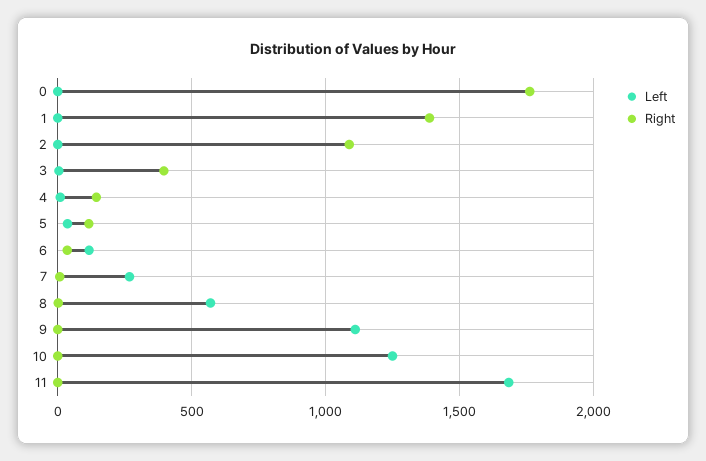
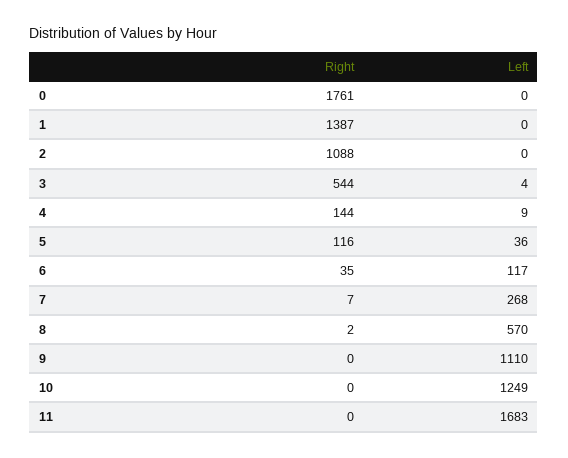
  {
    "Left": {
      "0": 0,
      "1": 0,
      "2": 0,
      "3": 4,
      "4": 9,
      "5": 36,
      "6": 117,
      "7": 268,
      "8": 570,
      "9": 1110,
      "10": 1249,
      "11": 1683
    },
    "Right": {
      "0": 1761,
      "1": 1387,
      "2": 1088,
-     "3": 400,
+     "3": 544,
      "4": 144,
      "5": 116,
      "6": 35,
      "7": 7,
      "8": 2,
      "9": 0,
      "10": 0,
      "11": 0
    }
  }

